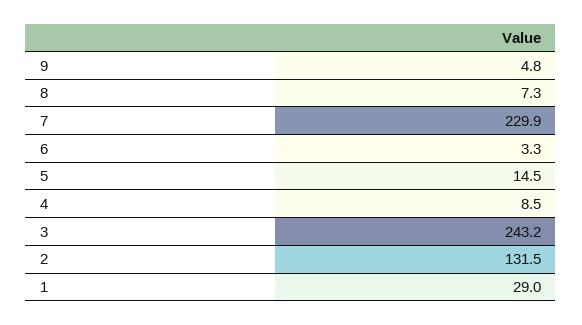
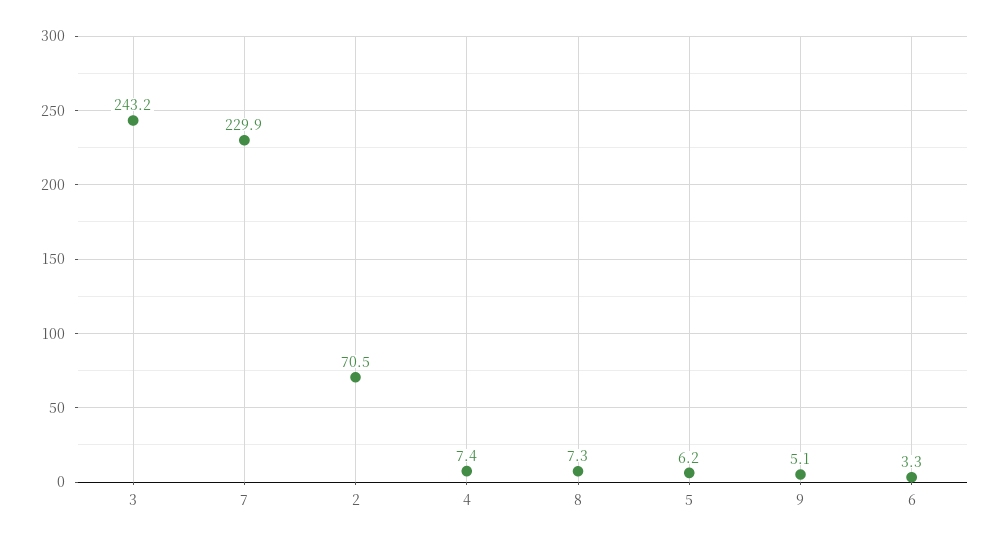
  {
-   "9": 4.8,
+   "9": 5.1,
    "8": 7.3,
    "7": 229.9,
    "6": 3.3,
-   "5": 14.5,
+   "5": 6.2,
-   "4": 8.5,
+   "4": 7.4,
    "3": 243.2,
-   "2": 131.5,
+   "2": 70.5
-   "1": 29
  }

